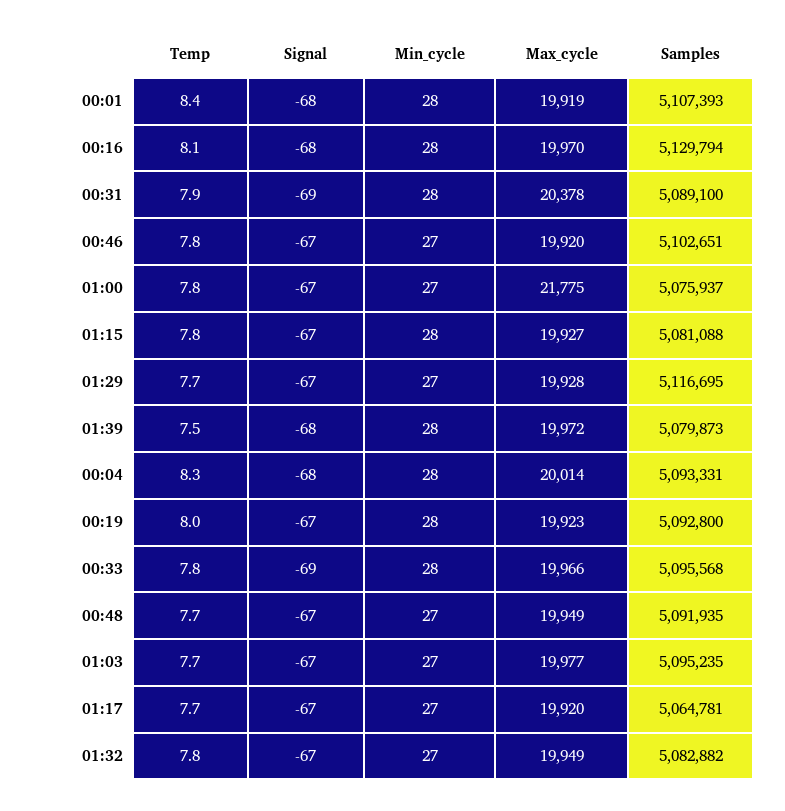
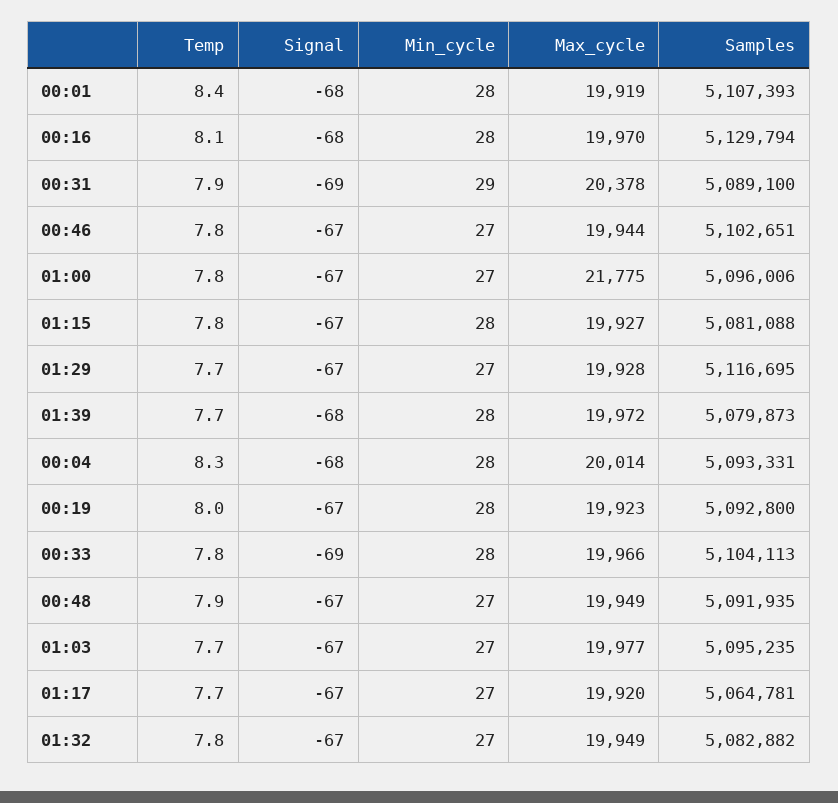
  {
    "Temp": {
      "00:01": 8.4,
      "00:16": 8.1,
      "00:31": 7.9,
      "00:46": 7.8,
      "01:00": 7.8,
      "01:15": 7.8,
      "01:29": 7.7,
-     "01:39": 7.5,
+     "01:39": 7.7,
      "00:04": 8.3,
      "00:19": 8,
      "00:33": 7.8,
-     "00:48": 7.7,
+     "00:48": 7.9,
      "01:03": 7.7,
      "01:17": 7.7,
      "01:32": 7.8
    },
    "Signal": {
      "00:01": -68,
      "00:16": -68,
      "00:31": -69,
      "00:46": -67,
      "01:00": -67,
      "01:15": -67,
      "01:29": -67,
      "01:39": -68,
      "00:04": -68,
      "00:19": -67,
      "00:33": -69,
      "00:48": -67,
      "01:03": -67,
      "01:17": -67,
      "01:32": -67
    },
    "Min_cycle": {
      "00:01": 28,
      "00:16": 28,
-     "00:31": 28,
+     "00:31": 29,
      "00:46": 27,
      "01:00": 27,
      "01:15": 28,
      "01:29": 27,
      "01:39": 28,
      "00:04": 28,
      "00:19": 28,
      "00:33": 28,
      "00:48": 27,
      "01:03": 27,
      "01:17": 27,
      "01:32": 27
    },
    "Max_cycle": {
      "00:01": 19919,
      "00:16": 19970,
      "00:31": 20378,
-     "00:46": 19920,
+     "00:46": 19944,
      "01:00": 21775,
      "01:15": 19927,
      "01:29": 19928,
      "01:39": 19972,
      "00:04": 20014,
      "00:19": 19923,
      "00:33": 19966,
      "00:48": 19949,
      "01:03": 19977,
      "01:17": 19920,
      "01:32": 19949
    },
    "Samples": {
      "00:01": 5107393,
      "00:16": 5129794,
      "00:31": 5089100,
      "00:46": 5102651,
-     "01:00": 5075937,
+     "01:00": 5096006,
      "01:15": 5081088,
      "01:29": 5116695,
      "01:39": 5079873,
      "00:04": 5093331,
      "00:19": 5092800,
-     "00:33": 5095568,
+     "00:33": 5104113,
      "00:48": 5091935,
      "01:03": 5095235,
      "01:17": 5064781,
      "01:32": 5082882
    }
  }

